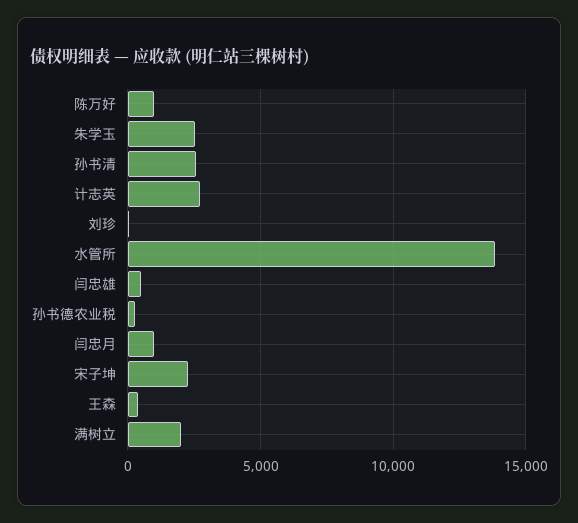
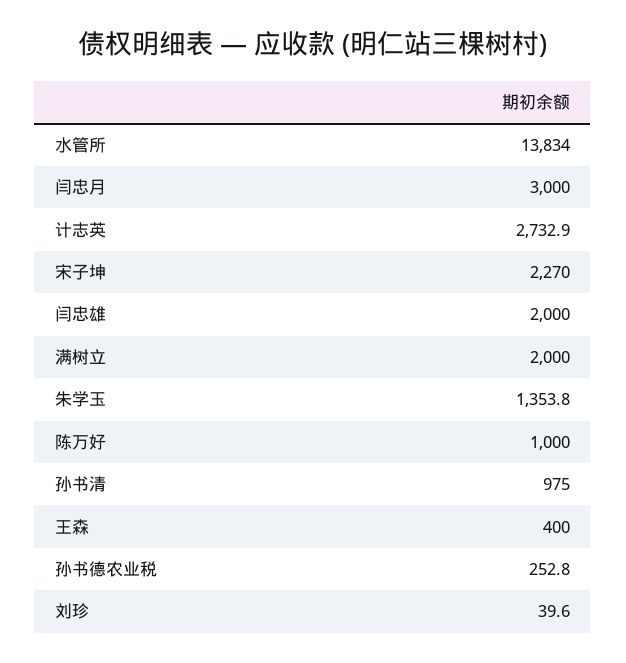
  {
    "陈万好": 1000,
-   "朱学玉": 2500,
+   "朱学玉": 1353.8,
-   "孙书清": 2500,
+   "孙书清": 975,
    "计志英": 2732.9,
    "刘珍": 39.6,
    "水管所": 13834,
-   "闫忠雄": 500,
+   "闫忠雄": 2000,
    "孙书德农业税": 252.8,
-   "闫忠月": 1000,
+   "闫忠月": 3000,
    "宋子坤": 2270,
    "王森": 400,
    "满树立": 2000
  }

